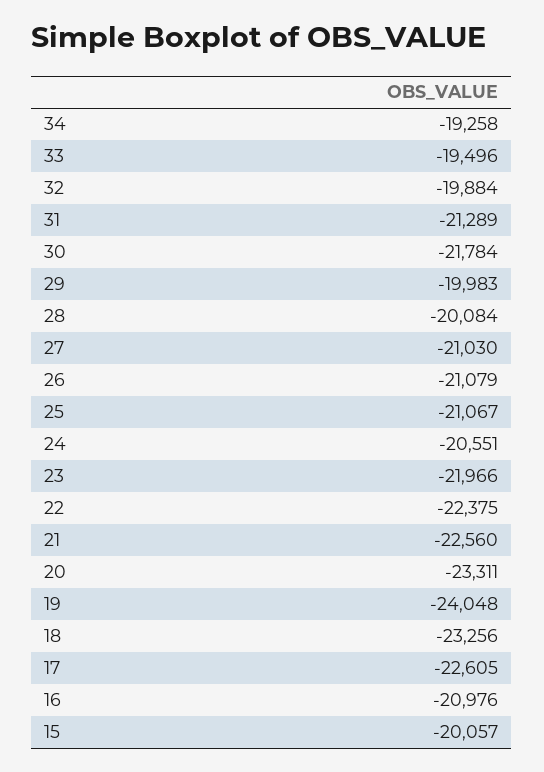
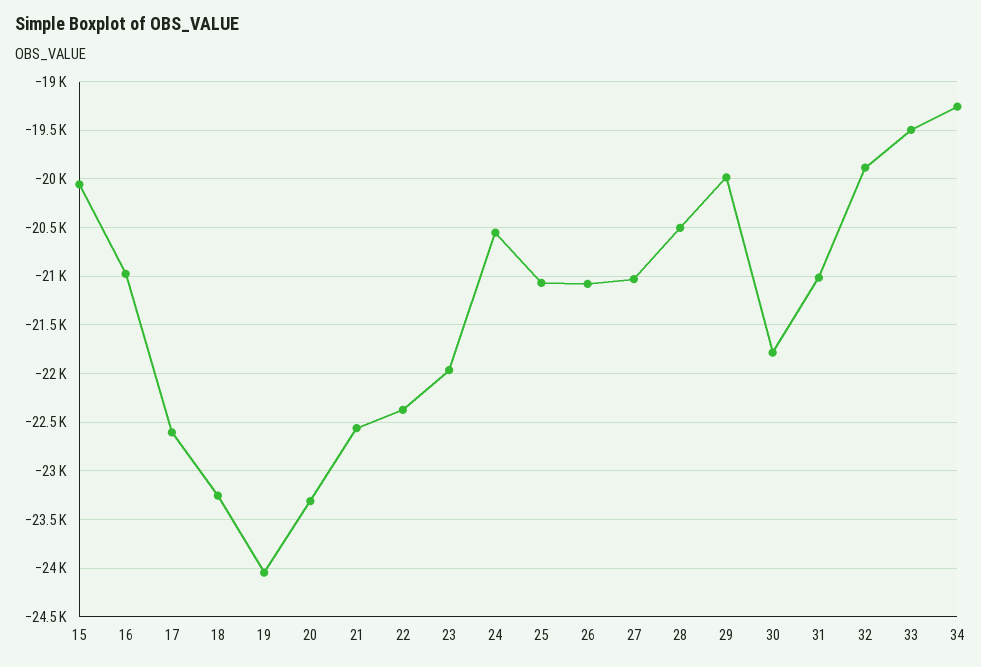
  {
    "34": -19258,
    "33": -19496,
    "32": -19884,
-   "31": -21289,
+   "31": -21000,
    "30": -21784,
    "29": -19983,
-   "28": -20084,
+   "28": -20500,
    "27": -21030,
    "26": -21079,
    "25": -21067,
    "24": -20551,
    "23": -21966,
    "22": -22375,
    "21": -22560,
    "20": -23311,
    "19": -24048,
    "18": -23256,
    "17": -22605,
    "16": -20976,
    "15": -20057
  }

